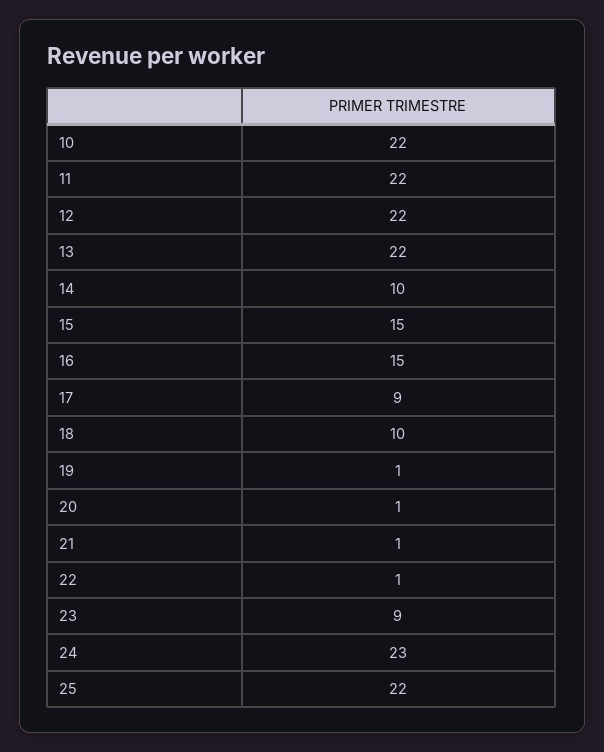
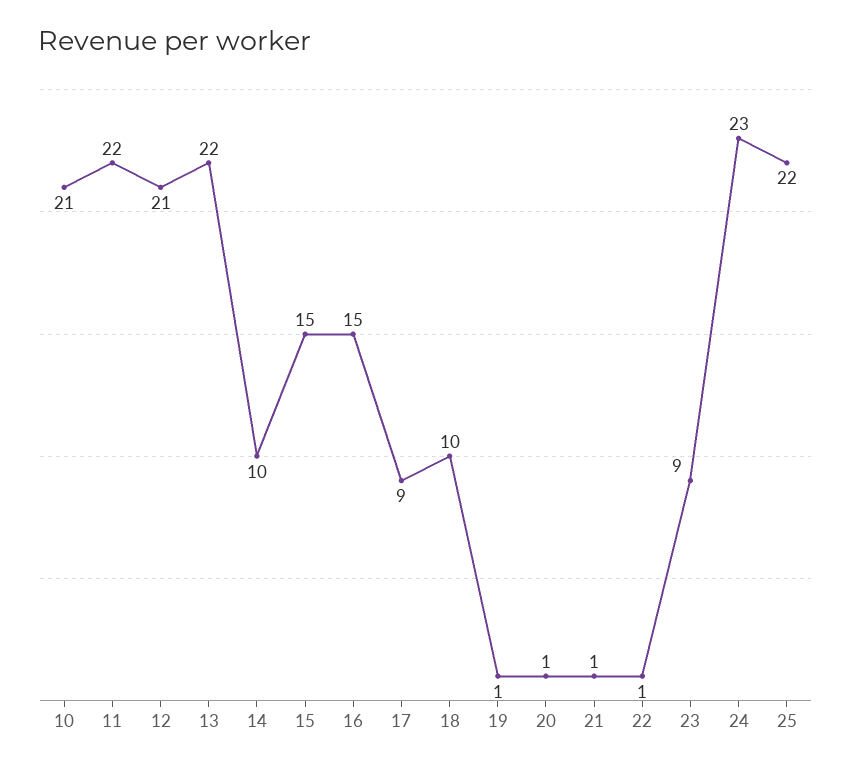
  {
-   "10": 22,
+   "10": 21,
    "11": 22,
-   "12": 22,
+   "12": 21,
    "13": 22,
    "14": 10,
    "15": 15,
    "16": 15,
    "17": 9,
    "18": 10,
    "19": 1,
    "20": 1,
    "21": 1,
    "22": 1,
    "23": 9,
    "24": 23,
    "25": 22
  }

